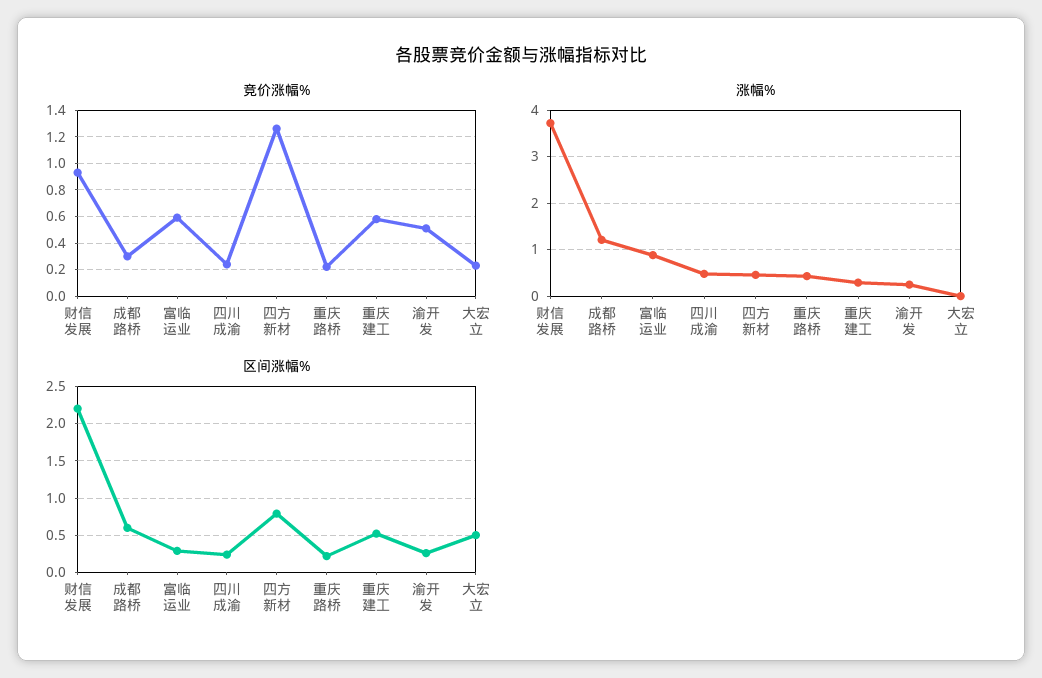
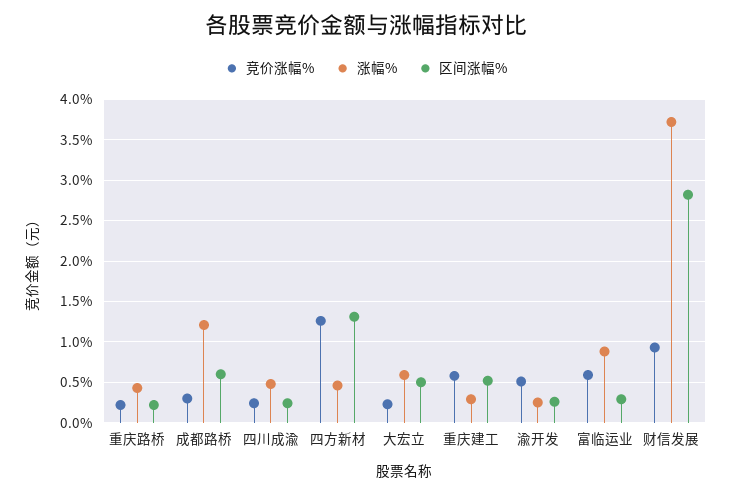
  {
    "竞价涨幅%": {
      "财信发展": 0.95,
      "成都路桥": 0.3,
      "富临运业": 0.6,
      "四川成渝": 0.25,
      "四方新材": 1.25,
      "重庆路桥": 0.2,
      "重庆建工": 0.6,
      "渝开发": 0.5,
      "大宏立": 0.25
    },
    "涨幅%": {
      "财信发展": 3.7,
      "成都路桥": 1.2,
      "富临运业": 0.9,
      "四川成渝": 0.5,
      "四方新材": 0.5,
      "重庆路桥": 0.4,
      "重庆建工": 0.3,
      "渝开发": 0.3,
-     "大宏立": 0
+     "大宏立": 0.6
    },
    "区间涨幅%": {
-     "财信发展": 2.2,
+     "财信发展": 2.8,
      "成都路桥": 0.6,
      "富临运业": 0.3,
      "四川成渝": 0.2,
-     "四方新材": 0.8,
+     "四方新材": 1.3,
      "重庆路桥": 0.2,
      "重庆建工": 0.5,
      "渝开发": 0.3,
      "大宏立": 0.5
    }
  }

